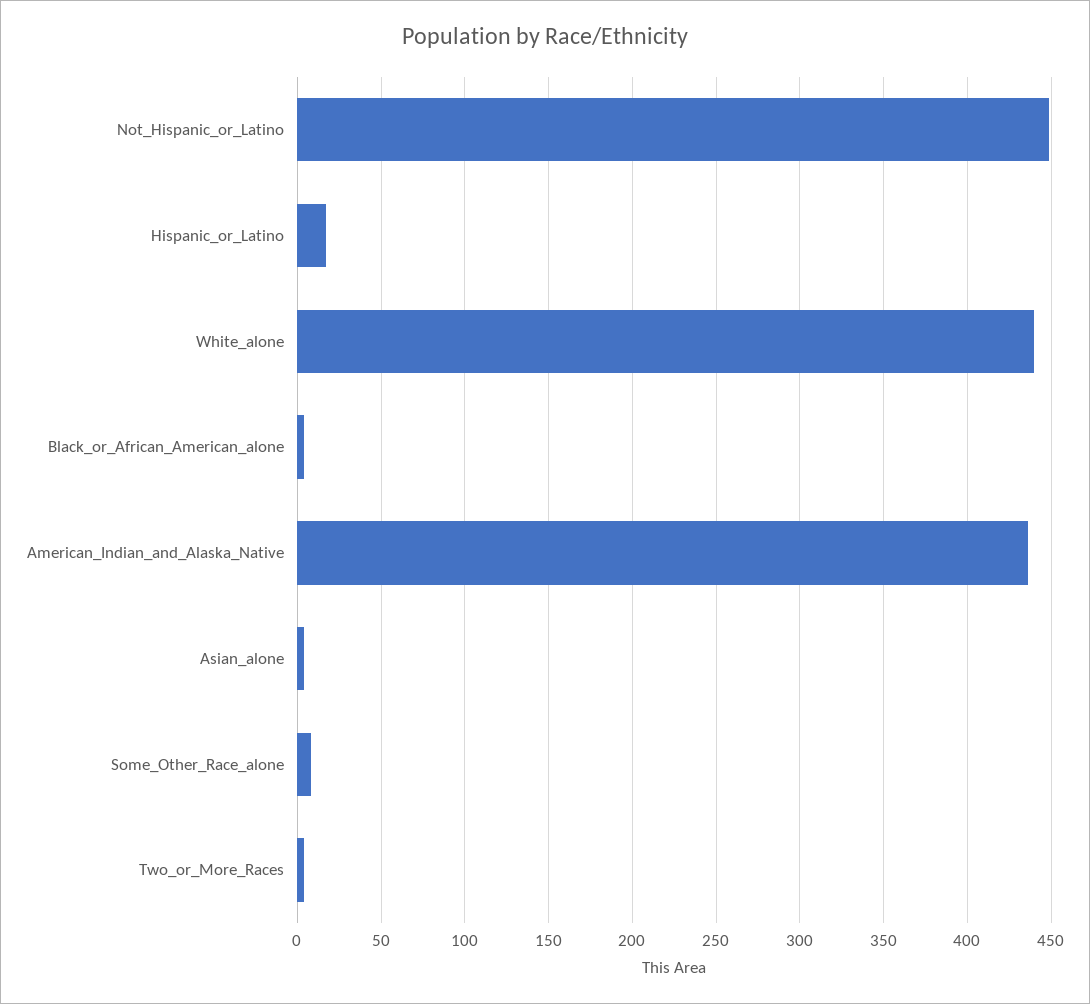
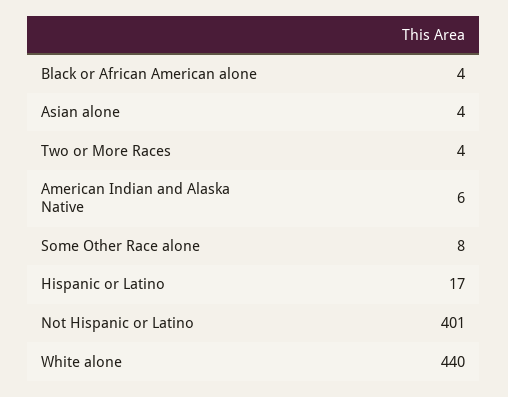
  {
-   "Not_Hispanic_or_Latino": 450,
+   "Not_Hispanic_or_Latino": 401,
    "Hispanic_or_Latino": 17,
    "White_alone": 440,
    "Black_or_African_American_alone": 4,
-   "American_Indian_and_Alaska_Native": 435,
+   "American_Indian_and_Alaska_Native": 6,
    "Asian_alone": 4,
    "Some_Other_Race_alone": 8,
    "Two_or_More_Races": 4
  }

